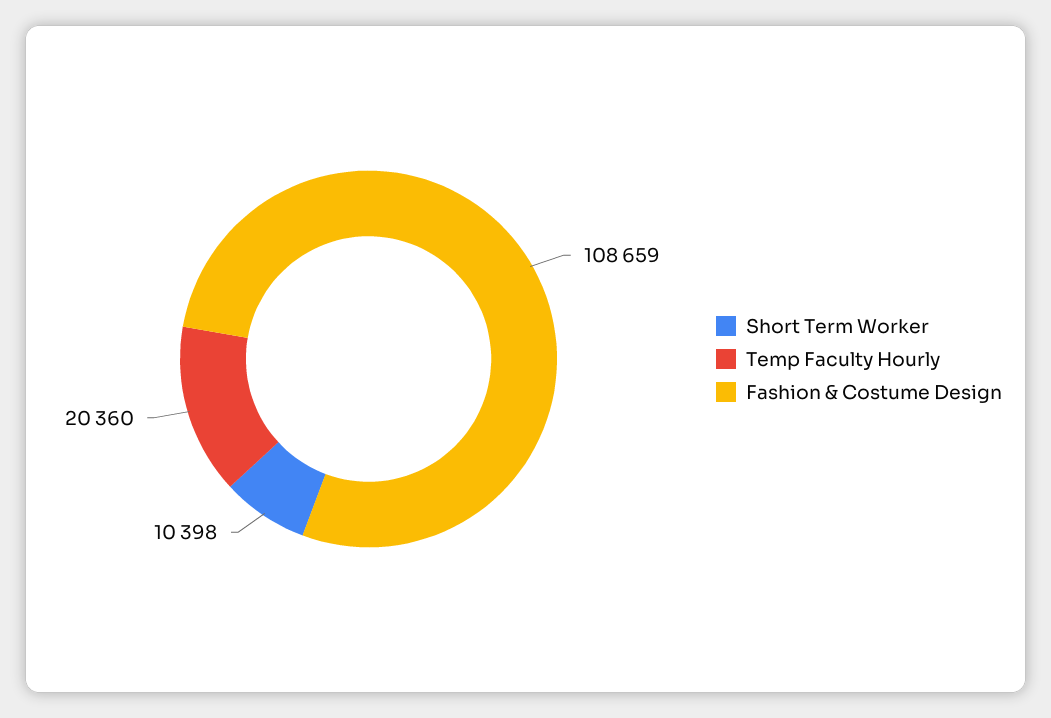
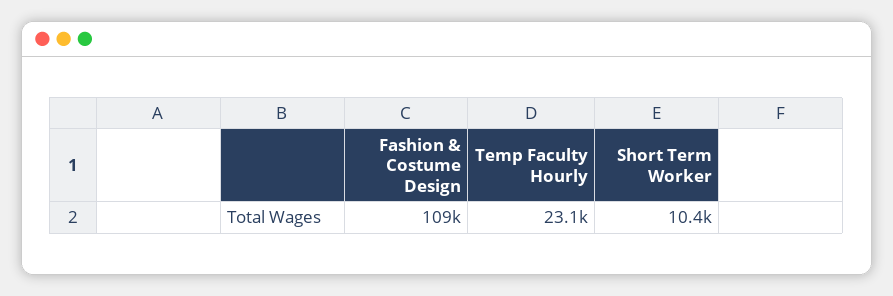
  {
    "Short Term Worker": 10398,
-   "Temp Faculty Hourly": 20360,
+   "Temp Faculty Hourly": 23100,
    "Fashion & Costume Design": 108659
  }

